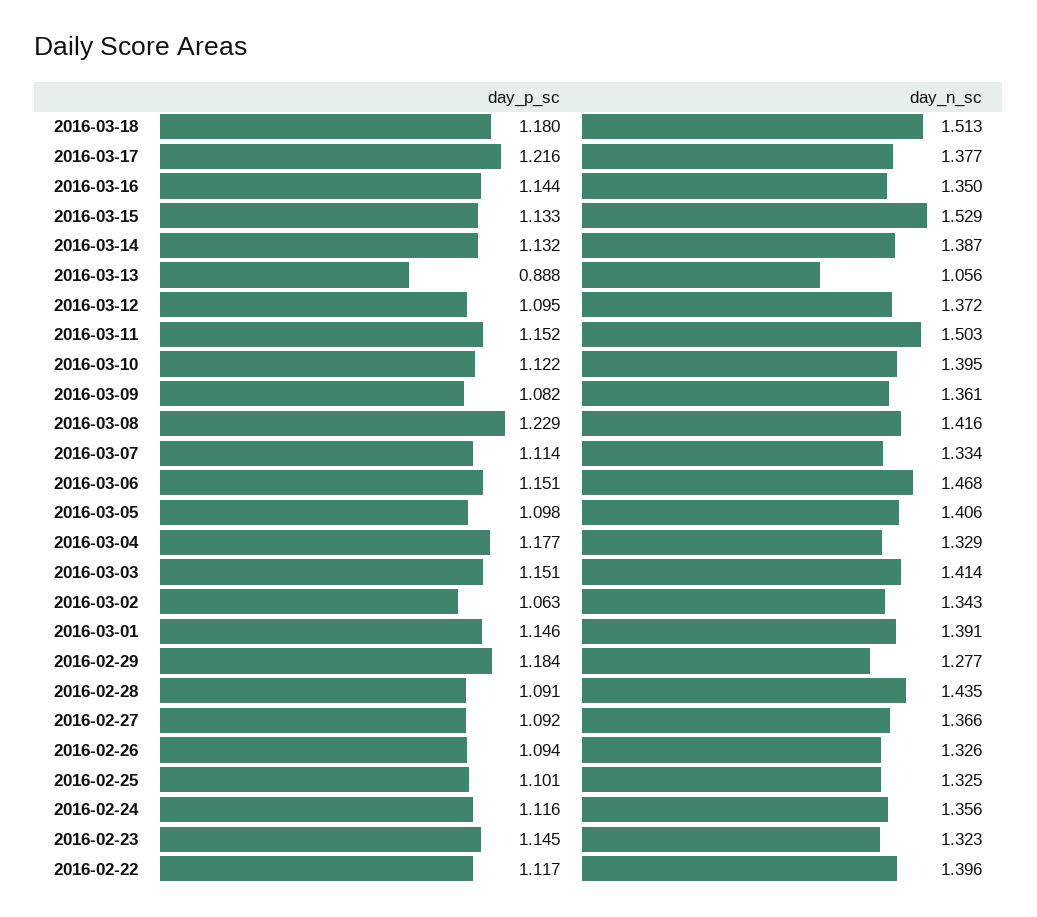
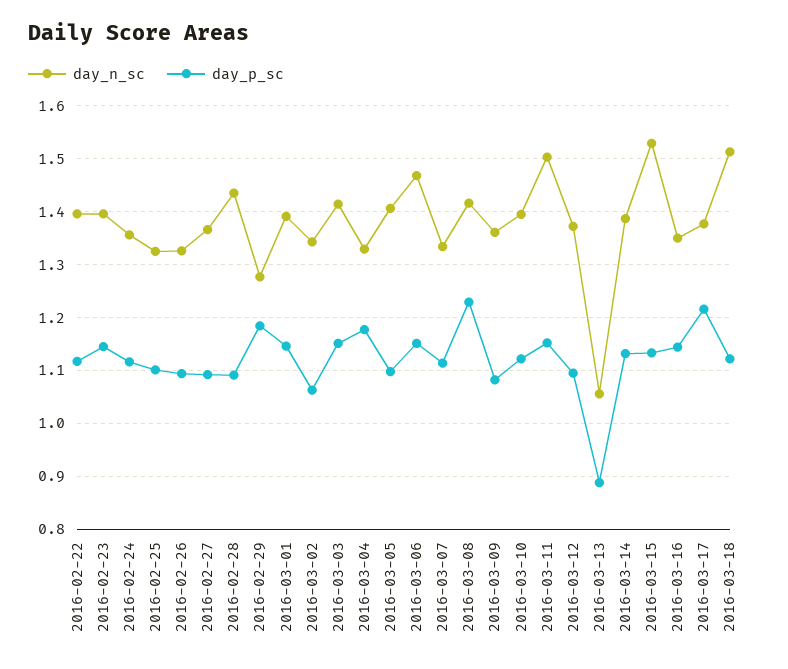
  {
    "day_p_sc": {
-     "2016-03-18": 1.18,
+     "2016-03-18": 1.12,
      "2016-03-17": 1.216,
      "2016-03-16": 1.144,
      "2016-03-15": 1.133,
      "2016-03-14": 1.132,
      "2016-03-13": 0.888,
      "2016-03-12": 1.095,
      "2016-03-11": 1.152,
      "2016-03-10": 1.122,
      "2016-03-09": 1.082,
      "2016-03-08": 1.229,
      "2016-03-07": 1.114,
      "2016-03-06": 1.151,
      "2016-03-05": 1.098,
      "2016-03-04": 1.177,
      "2016-03-03": 1.151,
      "2016-03-02": 1.063,
      "2016-03-01": 1.146,
      "2016-02-29": 1.184,
      "2016-02-28": 1.091,
      "2016-02-27": 1.092,
      "2016-02-26": 1.094,
      "2016-02-25": 1.101,
      "2016-02-24": 1.116,
      "2016-02-23": 1.145,
      "2016-02-22": 1.117
    },
    "day_n_sc": {
      "2016-03-18": 1.513,
      "2016-03-17": 1.377,
      "2016-03-16": 1.35,
      "2016-03-15": 1.529,
      "2016-03-14": 1.387,
      "2016-03-13": 1.056,
      "2016-03-12": 1.372,
      "2016-03-11": 1.503,
      "2016-03-10": 1.395,
      "2016-03-09": 1.361,
      "2016-03-08": 1.416,
      "2016-03-07": 1.334,
      "2016-03-06": 1.468,
      "2016-03-05": 1.406,
      "2016-03-04": 1.329,
      "2016-03-03": 1.414,
      "2016-03-02": 1.343,
      "2016-03-01": 1.391,
      "2016-02-29": 1.277,
      "2016-02-28": 1.435,
      "2016-02-27": 1.366,
      "2016-02-26": 1.326,
      "2016-02-25": 1.325,
      "2016-02-24": 1.356,
-     "2016-02-23": 1.323,
+     "2016-02-23": 1.4,
      "2016-02-22": 1.396
    }
  }

